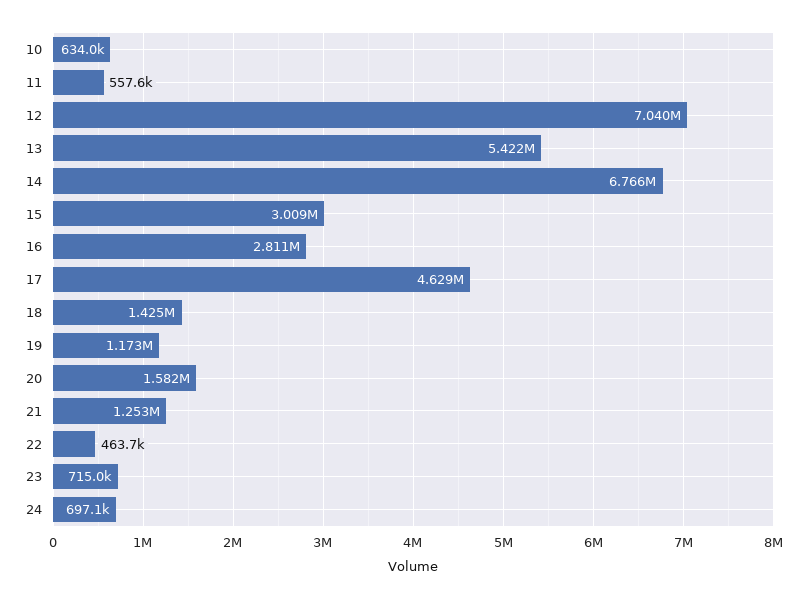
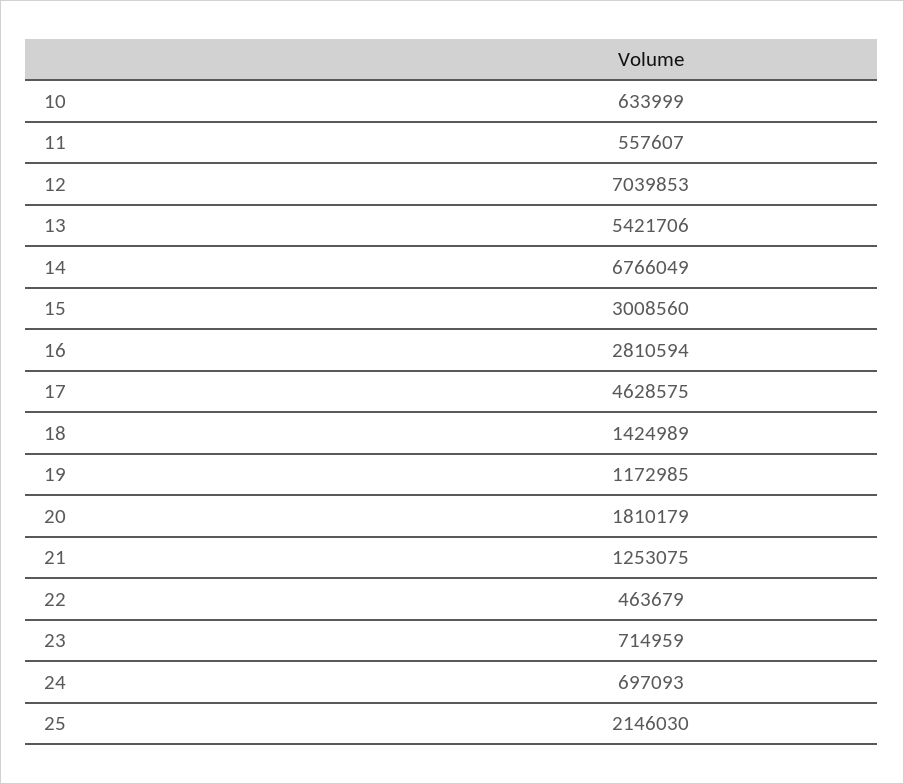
  {
    "10": 633999,
    "11": 557607,
    "12": 7039853,
    "13": 5421706,
    "14": 6766049,
    "15": 3008560,
    "16": 2810594,
    "17": 4628575,
    "18": 1424989,
    "19": 1172985,
-   "20": 1582000,
+   "20": 1810179,
    "21": 1253075,
    "22": 463679,
    "23": 714959,
-   "24": 697093
+   "24": 697093,
+   "25": 2146030
  }

